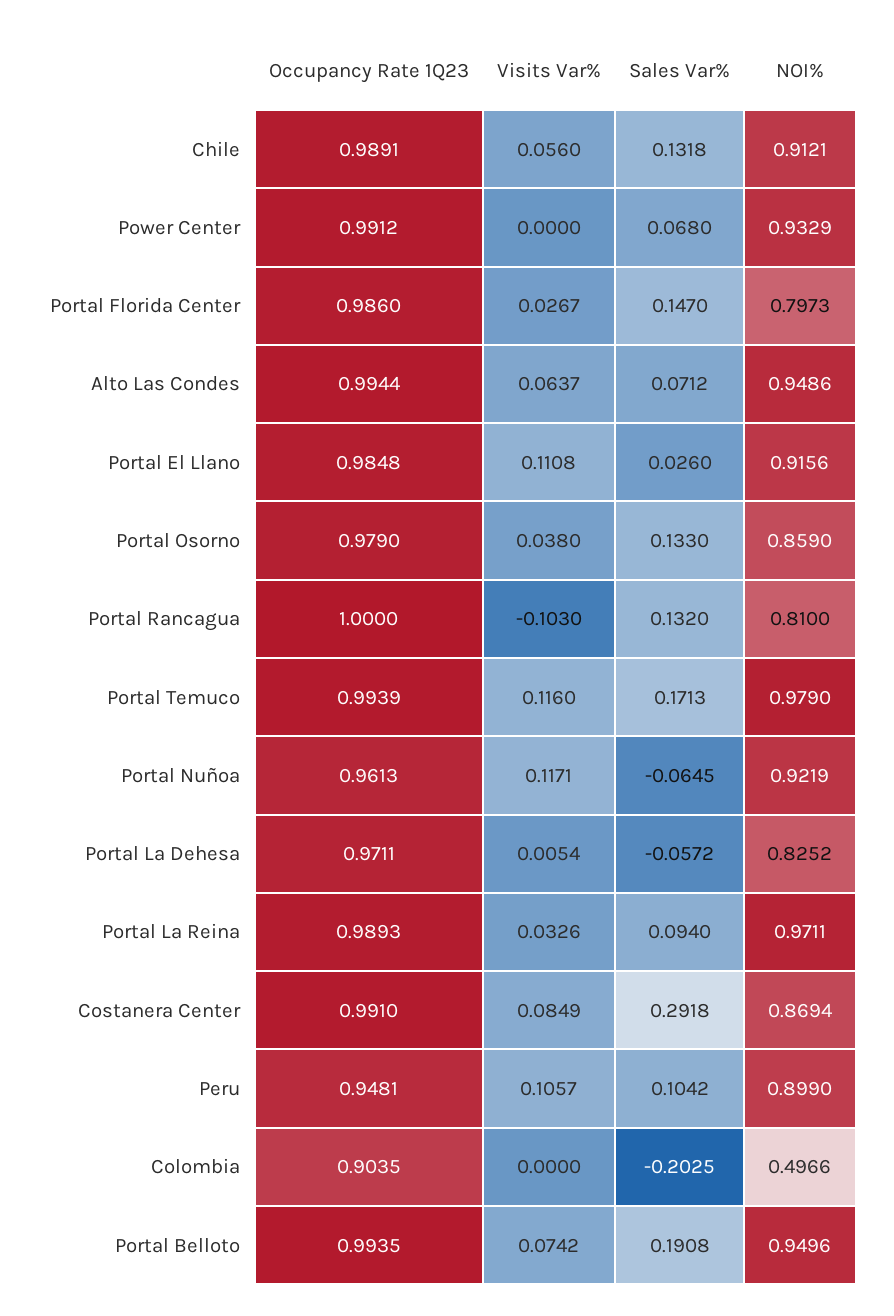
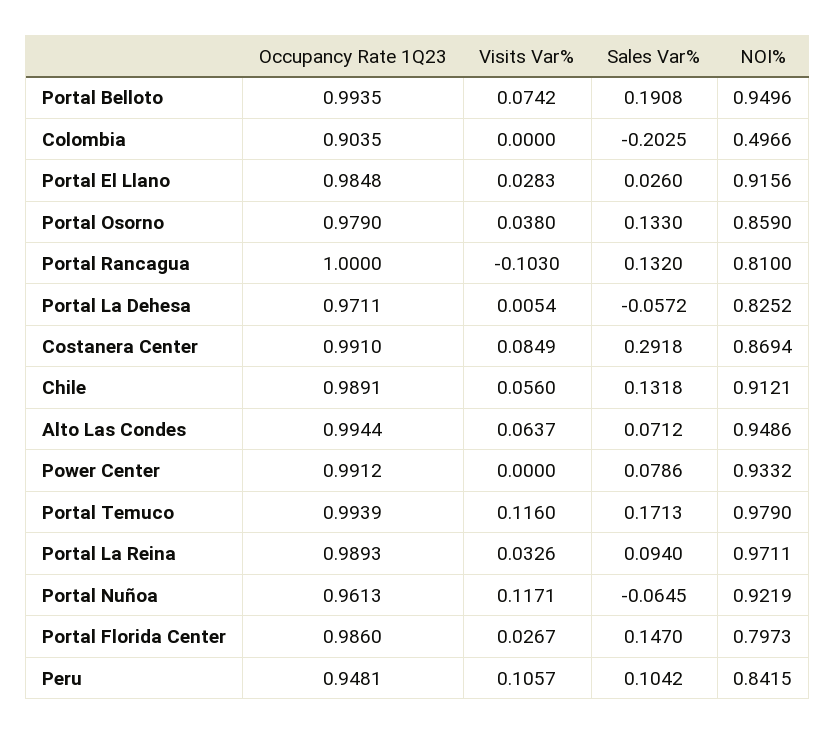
  {
    "Occupancy Rate 1Q23": {
      "Chile": 0.9891,
      "Power Center": 0.9912,
      "Portal Florida Center": 0.986,
      "Alto Las Condes": 0.9944,
      "Portal El Llano": 0.9848,
      "Portal Osorno": 0.979,
      "Portal Rancagua": 1,
      "Portal Temuco": 0.9939,
      "Portal Nuñoa": 0.9613,
      "Portal La Dehesa": 0.9711,
      "Portal La Reina": 0.9893,
      "Costanera Center": 0.991,
      "Peru": 0.9481,
      "Colombia": 0.9035,
      "Portal Belloto": 0.9935
    },
    "Visits Var%": {
      "Chile": 0.056,
      "Power Center": 0,
      "Portal Florida Center": 0.0267,
      "Alto Las Condes": 0.0637,
-     "Portal El Llano": 0.1108,
+     "Portal El Llano": 0.0283,
      "Portal Osorno": 0.038,
      "Portal Rancagua": -0.103,
      "Portal Temuco": 0.116,
      "Portal Nuñoa": 0.1171,
      "Portal La Dehesa": 0.0054,
      "Portal La Reina": 0.0326,
      "Costanera Center": 0.0849,
      "Peru": 0.1057,
      "Colombia": 0,
      "Portal Belloto": 0.0742
    },
    "Sales Var%": {
      "Chile": 0.1318,
-     "Power Center": 0.068,
+     "Power Center": 0.0786,
      "Portal Florida Center": 0.147,
      "Alto Las Condes": 0.0712,
      "Portal El Llano": 0.026,
      "Portal Osorno": 0.133,
      "Portal Rancagua": 0.132,
      "Portal Temuco": 0.1713,
      "Portal Nuñoa": -0.0645,
      "Portal La Dehesa": -0.0572,
      "Portal La Reina": 0.094,
      "Costanera Center": 0.2918,
      "Peru": 0.1042,
      "Colombia": -0.2025,
      "Portal Belloto": 0.1908
    },
    "NOI%": {
      "Chile": 0.9121,
-     "Power Center": 0.9329,
+     "Power Center": 0.9332,
      "Portal Florida Center": 0.7973,
      "Alto Las Condes": 0.9486,
      "Portal El Llano": 0.9156,
      "Portal Osorno": 0.859,
      "Portal Rancagua": 0.81,
      "Portal Temuco": 0.979,
      "Portal Nuñoa": 0.9219,
      "Portal La Dehesa": 0.8252,
      "Portal La Reina": 0.9711,
      "Costanera Center": 0.8694,
-     "Peru": 0.899,
+     "Peru": 0.8415,
      "Colombia": 0.4966,
      "Portal Belloto": 0.9496
    }
  }

